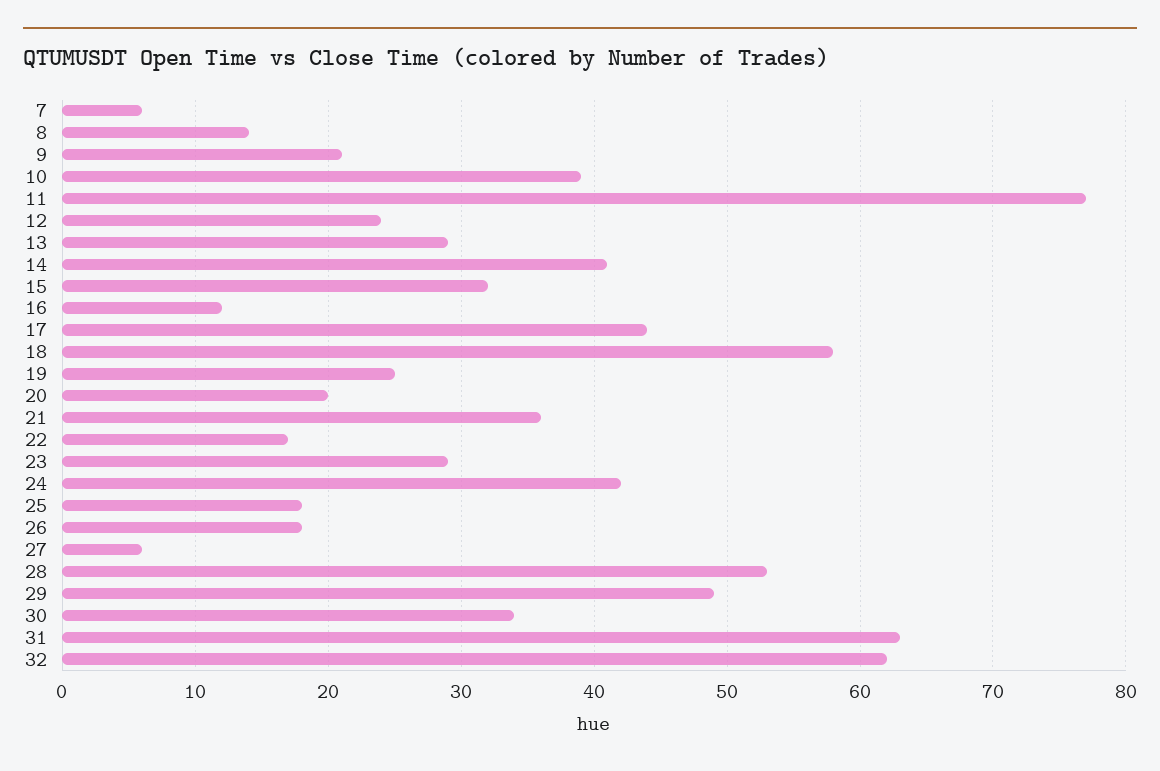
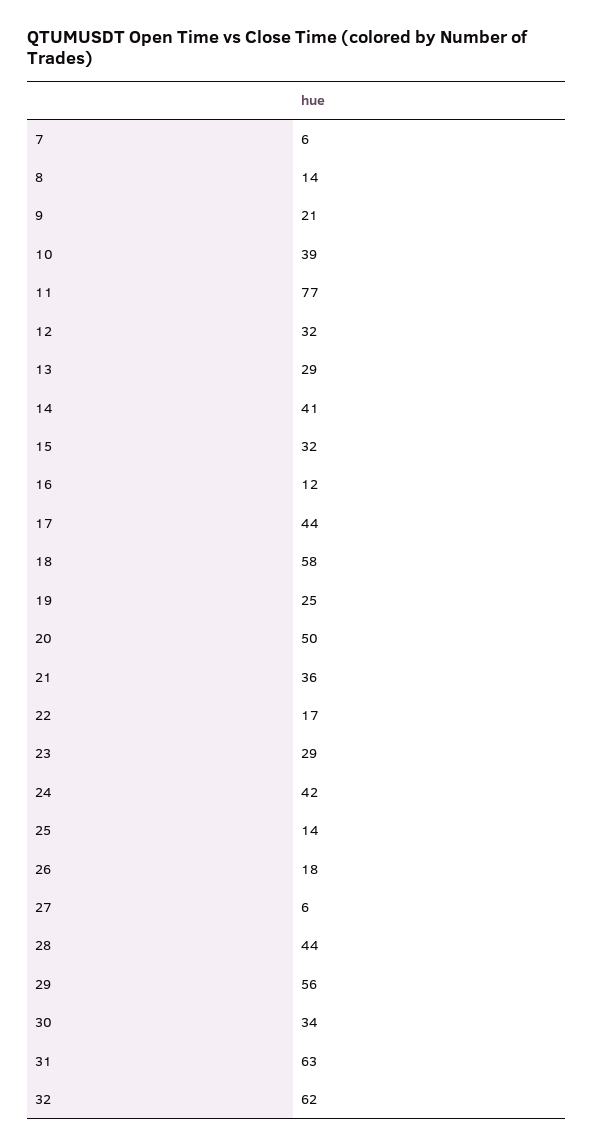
  {
    "7": 6,
    "8": 14,
    "9": 21,
    "10": 39,
    "11": 77,
-   "12": 24,
+   "12": 32,
    "13": 29,
    "14": 41,
    "15": 32,
    "16": 12,
    "17": 44,
    "18": 58,
    "19": 25,
-   "20": 20,
+   "20": 50,
    "21": 36,
    "22": 17,
    "23": 29,
    "24": 42,
-   "25": 18,
+   "25": 14,
    "26": 18,
    "27": 6,
-   "28": 53,
+   "28": 44,
-   "29": 49,
+   "29": 56,
    "30": 34,
    "31": 63,
    "32": 62
  }

